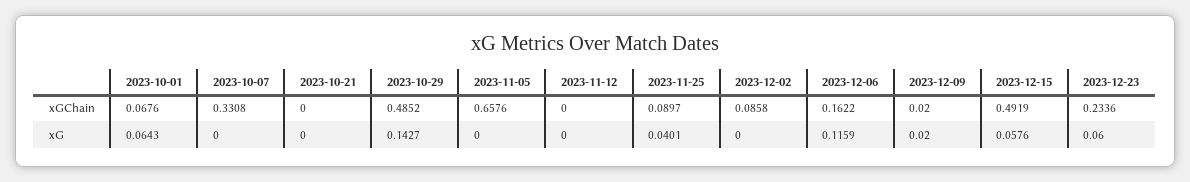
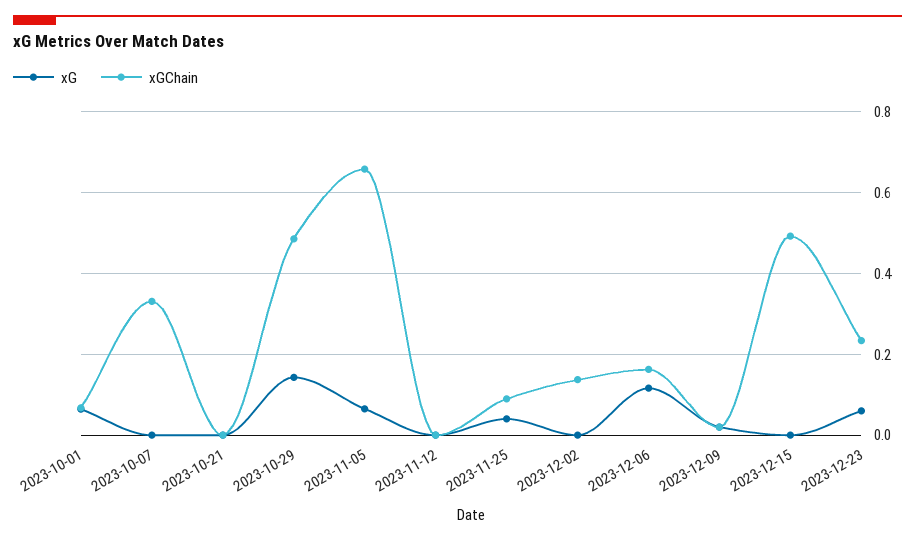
  {
    "xGChain": {
      "2023-10-01": 0.0676,
      "2023-10-07": 0.3308,
      "2023-10-21": 0,
      "2023-10-29": 0.4852,
      "2023-11-05": 0.6576,
      "2023-11-12": 0,
      "2023-11-25": 0.0897,
-     "2023-12-02": 0.0858,
+     "2023-12-02": 0.14,
      "2023-12-06": 0.1622,
      "2023-12-09": 0.02,
      "2023-12-15": 0.4919,
      "2023-12-23": 0.2336
    },
    "xG": {
      "2023-10-01": 0.0643,
      "2023-10-07": 0,
      "2023-10-21": 0,
      "2023-10-29": 0.1427,
-     "2023-11-05": 0,
+     "2023-11-05": 0.06,
      "2023-11-12": 0,
      "2023-11-25": 0.0401,
      "2023-12-02": 0,
      "2023-12-06": 0.1159,
      "2023-12-09": 0.02,
-     "2023-12-15": 0.0576,
+     "2023-12-15": 0,
      "2023-12-23": 0.06
    }
  }

